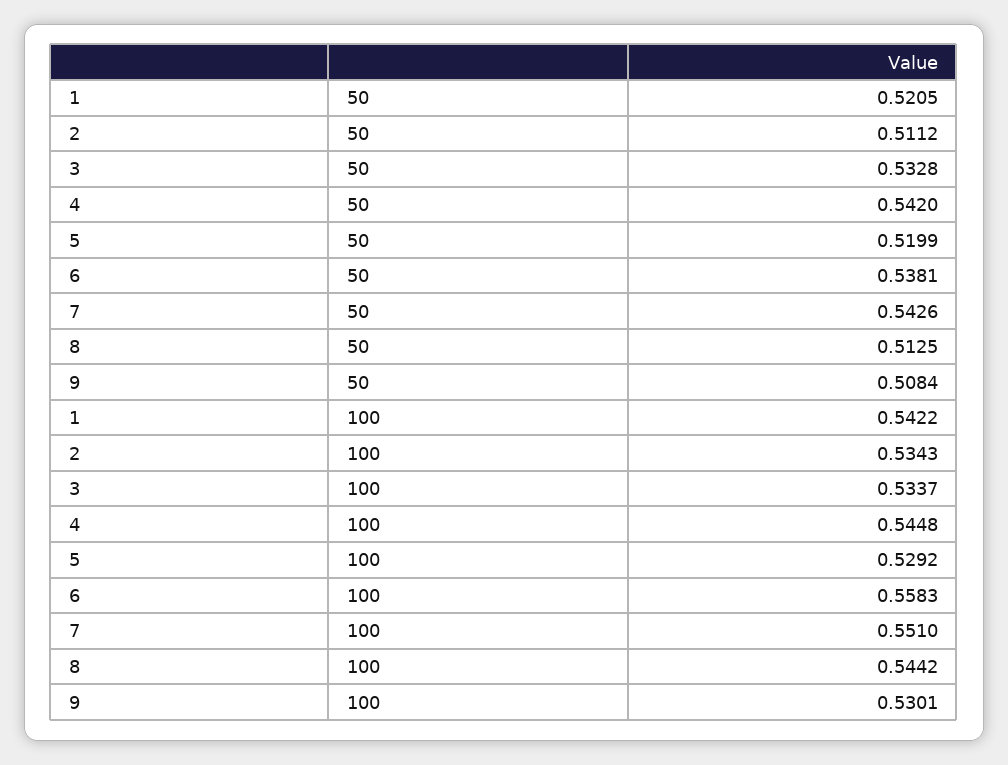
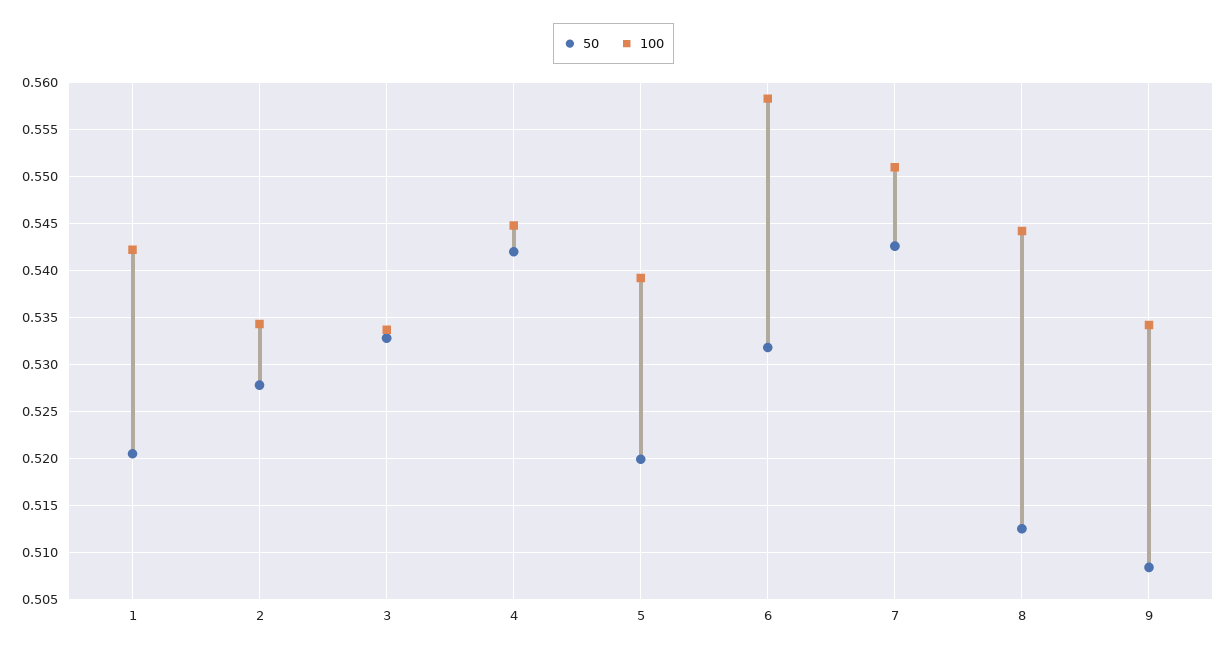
  {
    "50": {
      "1": 0.5205,
-     "2": 0.5112,
+     "2": 0.528,
      "3": 0.5328,
      "4": 0.542,
      "5": 0.5199,
-     "6": 0.5381,
+     "6": 0.532,
      "7": 0.5426,
      "8": 0.5125,
      "9": 0.5084
    },
    "100": {
      "1": 0.5422,
      "2": 0.5343,
      "3": 0.5337,
      "4": 0.5448,
-     "5": 0.5292,
+     "5": 0.539,
      "6": 0.5583,
      "7": 0.551,
      "8": 0.5442,
-     "9": 0.5301
+     "9": 0.534
    }
  }

